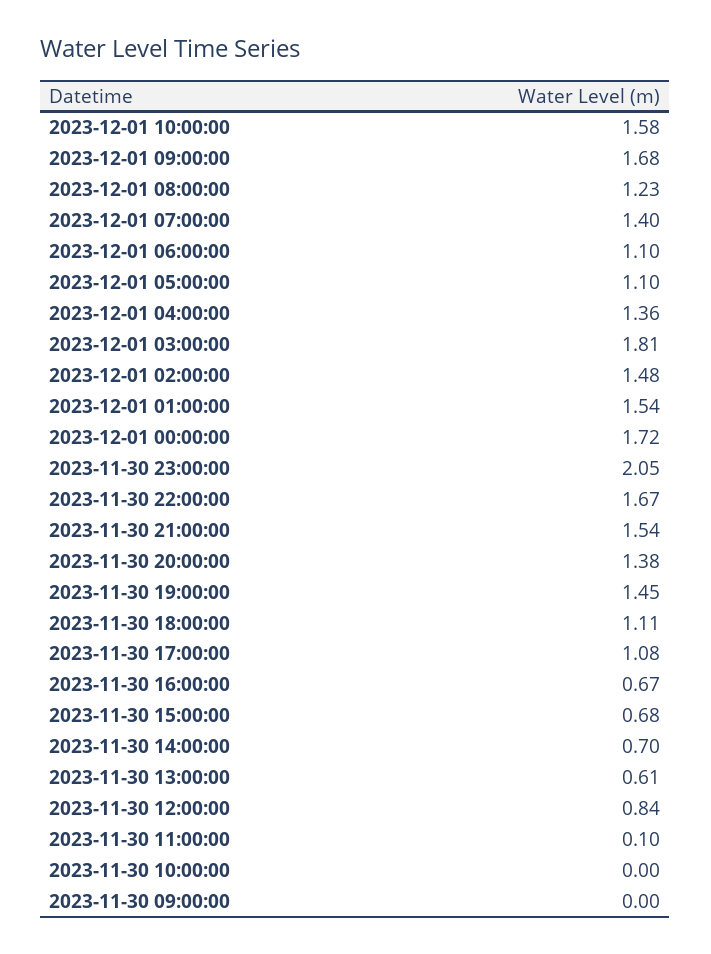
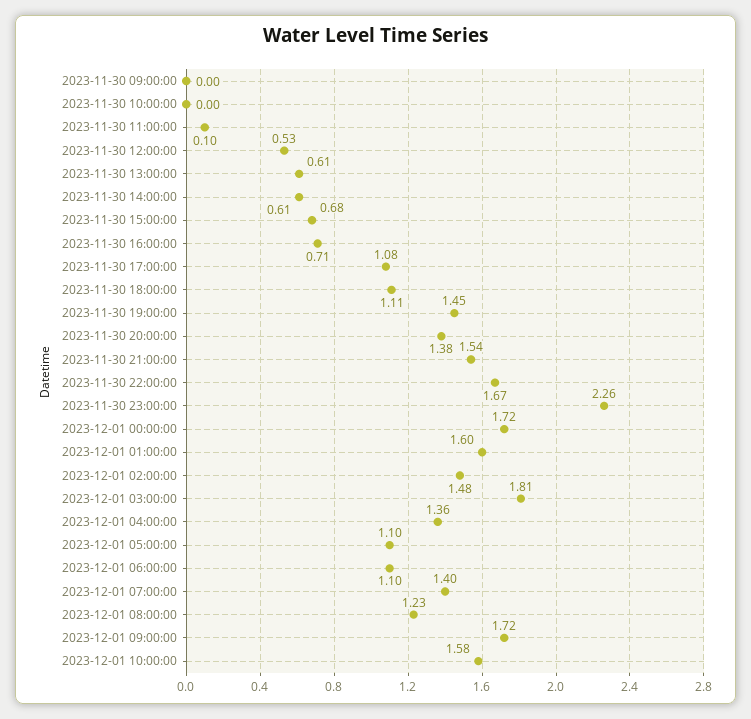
  {
    "2023-12-01 10:00:00": 1.58,
-   "2023-12-01 09:00:00": 1.68,
+   "2023-12-01 09:00:00": 1.72,
    "2023-12-01 08:00:00": 1.23,
    "2023-12-01 07:00:00": 1.4,
    "2023-12-01 06:00:00": 1.1,
    "2023-12-01 05:00:00": 1.1,
    "2023-12-01 04:00:00": 1.36,
    "2023-12-01 03:00:00": 1.81,
    "2023-12-01 02:00:00": 1.48,
-   "2023-12-01 01:00:00": 1.54,
+   "2023-12-01 01:00:00": 1.6,
    "2023-12-01 00:00:00": 1.72,
-   "2023-11-30 23:00:00": 2.05,
+   "2023-11-30 23:00:00": 2.26,
    "2023-11-30 22:00:00": 1.67,
    "2023-11-30 21:00:00": 1.54,
    "2023-11-30 20:00:00": 1.38,
    "2023-11-30 19:00:00": 1.45,
    "2023-11-30 18:00:00": 1.11,
    "2023-11-30 17:00:00": 1.08,
-   "2023-11-30 16:00:00": 0.67,
+   "2023-11-30 16:00:00": 0.71,
    "2023-11-30 15:00:00": 0.68,
-   "2023-11-30 14:00:00": 0.7,
+   "2023-11-30 14:00:00": 0.61,
    "2023-11-30 13:00:00": 0.61,
-   "2023-11-30 12:00:00": 0.84,
+   "2023-11-30 12:00:00": 0.53,
    "2023-11-30 11:00:00": 0.1,
    "2023-11-30 10:00:00": 0,
    "2023-11-30 09:00:00": 0
  }

